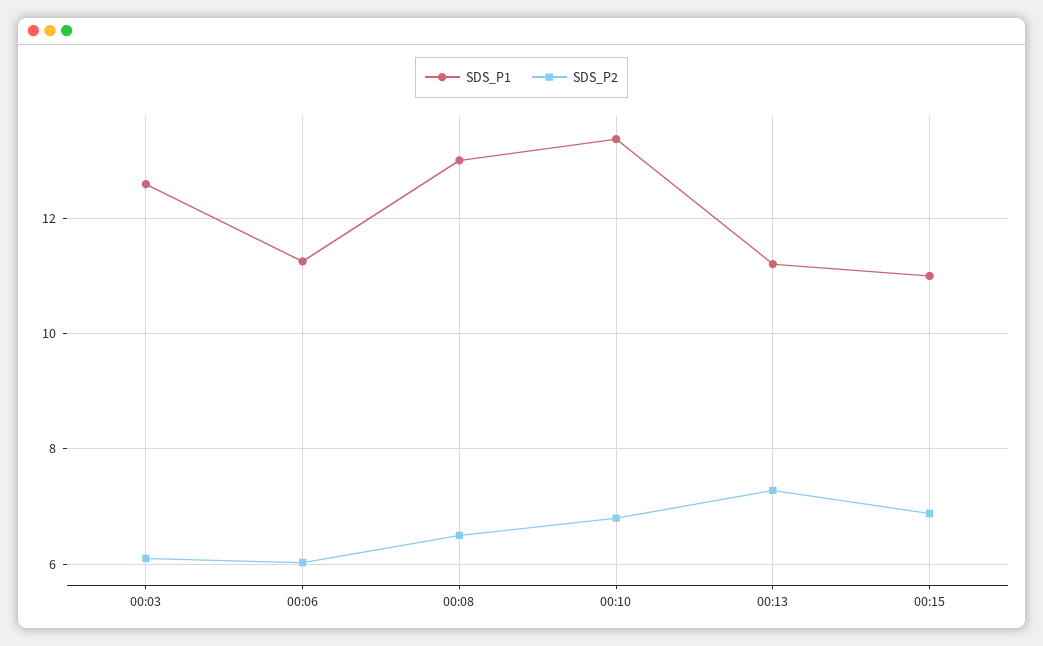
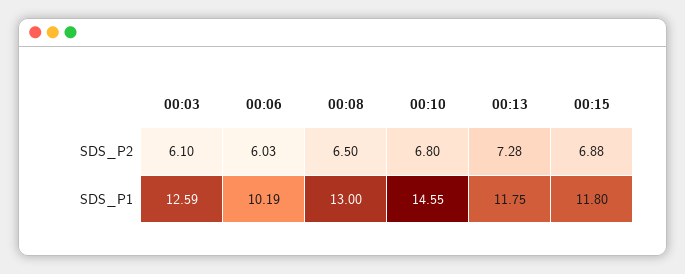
  {
    "SDS_P1": {
      "00:03": 12.59,
-     "00:06": 11.2,
+     "00:06": 10.19,
      "00:08": 13,
-     "00:10": 13.4,
+     "00:10": 14.55,
-     "00:13": 11.2,
+     "00:13": 11.75,
-     "00:15": 11
+     "00:15": 11.8
    },
    "SDS_P2": {
      "00:03": 6.1,
      "00:06": 6.03,
      "00:08": 6.5,
      "00:10": 6.8,
      "00:13": 7.28,
      "00:15": 6.88
    }
  }

